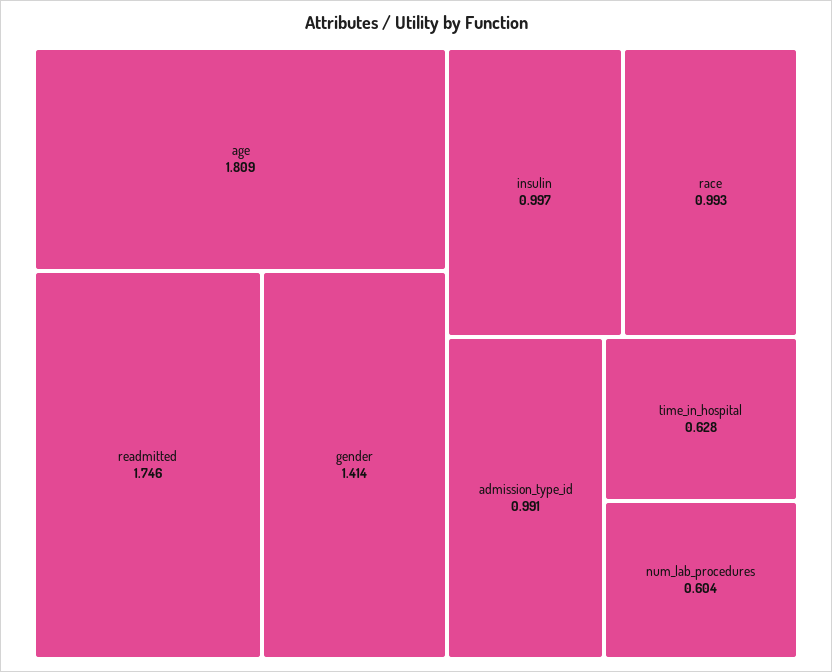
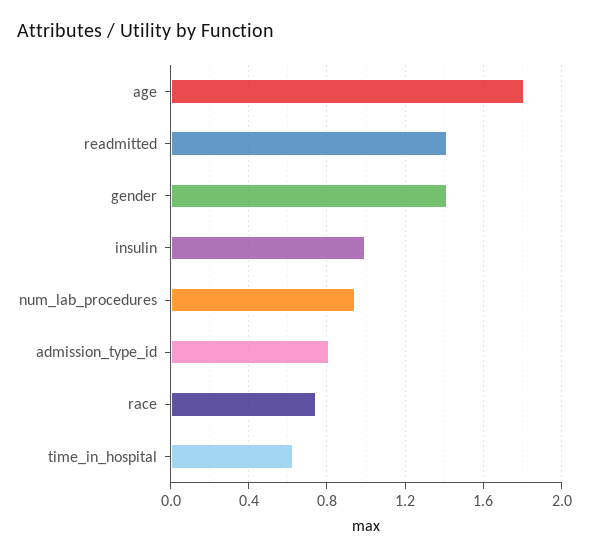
  {
    "age": 1.809,
-   "readmitted": 1.746,
+   "readmitted": 1.4,
    "gender": 1.414,
    "insulin": 0.997,
-   "race": 0.993,
+   "race": 0.75,
-   "admission_type_id": 0.991,
+   "admission_type_id": 0.8,
    "time_in_hospital": 0.628,
-   "num_lab_procedures": 0.604
+   "num_lab_procedures": 0.95
  }

